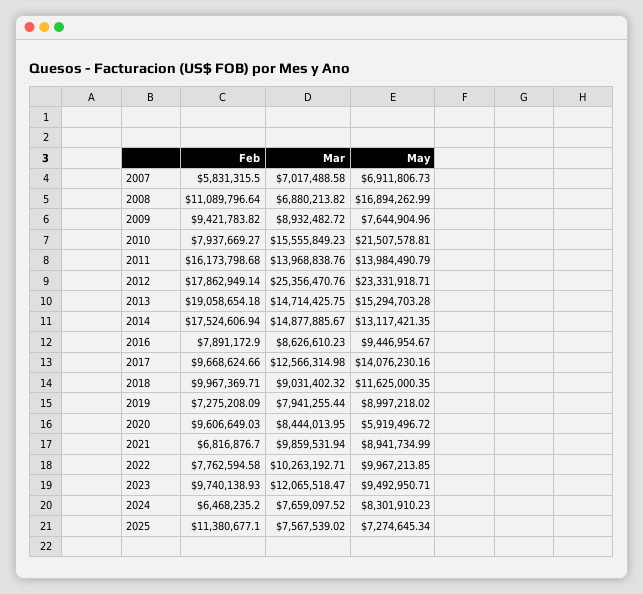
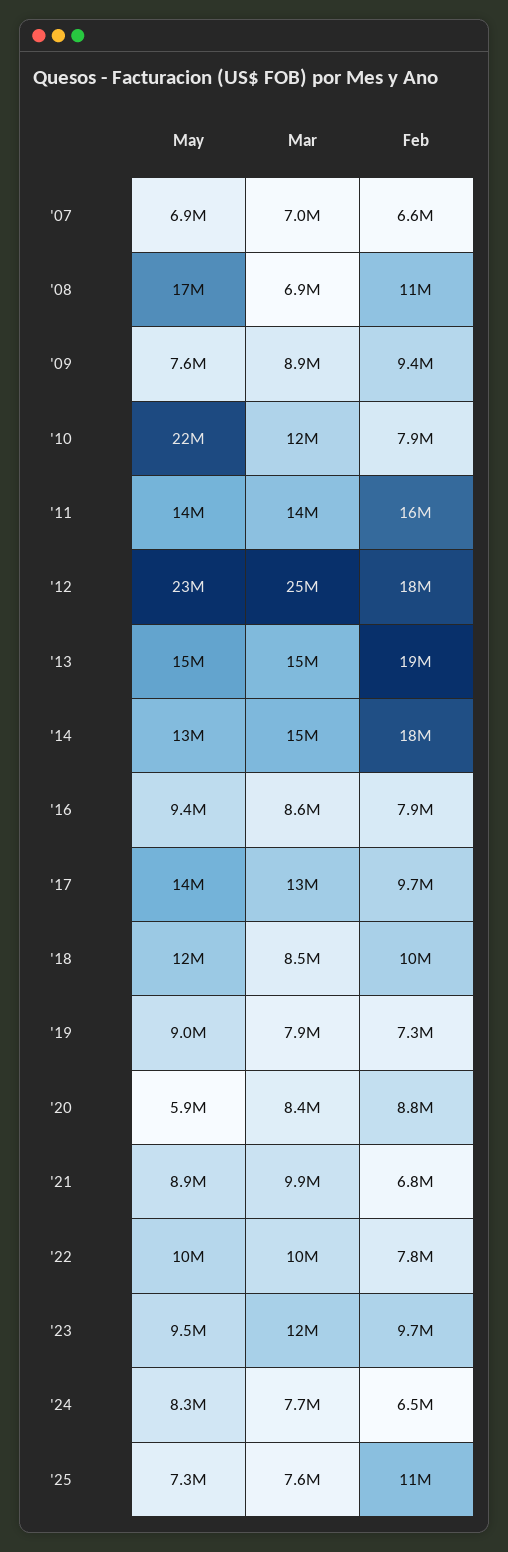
  {
    "Feb": {
-     "2007": 5831315.5,
+     "2007": 6600000,
      "2008": 11089796.64,
      "2009": 9421783.82,
      "2010": 7937669.27,
      "2011": 16173798.68,
      "2012": 17862949.14,
      "2013": 19058654.18,
      "2014": 17524606.94,
      "2016": 7891172.9,
      "2017": 9668624.66,
      "2018": 9967369.71,
      "2019": 7275208.09,
-     "2020": 9606649.03,
+     "2020": 8800000,
      "2021": 6816876.7,
      "2022": 7762594.58,
      "2023": 9740138.93,
      "2024": 6468235.2,
      "2025": 11380677.1
    },
    "Mar": {
      "2007": 7017488.58,
      "2008": 6880213.82,
      "2009": 8932482.72,
-     "2010": 15555849.23,
+     "2010": 12000000,
      "2011": 13968838.76,
      "2012": 25356470.76,
      "2013": 14714425.75,
      "2014": 14877885.67,
      "2016": 8626610.23,
      "2017": 12566314.98,
-     "2018": 9031402.32,
+     "2018": 8500000,
      "2019": 7941255.44,
      "2020": 8444013.95,
      "2021": 9859531.94,
      "2022": 10263192.71,
      "2023": 12065518.47,
      "2024": 7659097.52,
      "2025": 7567539.02
    },
    "May": {
      "2007": 6911806.73,
      "2008": 16894262.99,
      "2009": 7644904.96,
      "2010": 21507578.81,
      "2011": 13984490.79,
      "2012": 23331918.71,
      "2013": 15294703.28,
      "2014": 13117421.35,
      "2016": 9446954.67,
      "2017": 14076230.16,
      "2018": 11625000.35,
      "2019": 8997218.02,
      "2020": 5919496.72,
      "2021": 8941734.99,
      "2022": 9967213.85,
      "2023": 9492950.71,
      "2024": 8301910.23,
      "2025": 7274645.34
    }
  }

